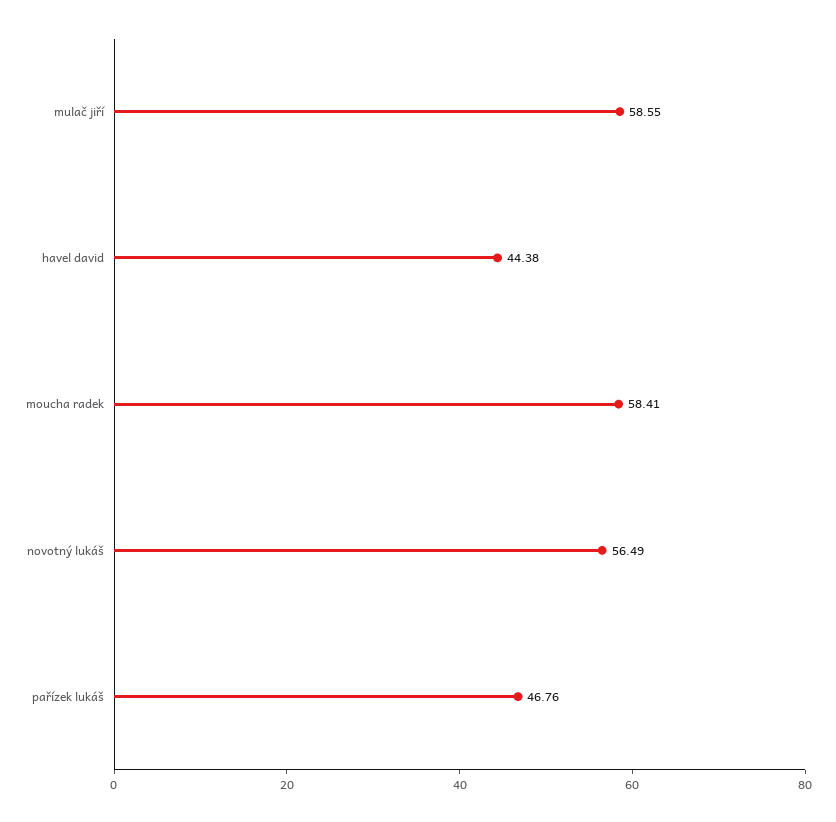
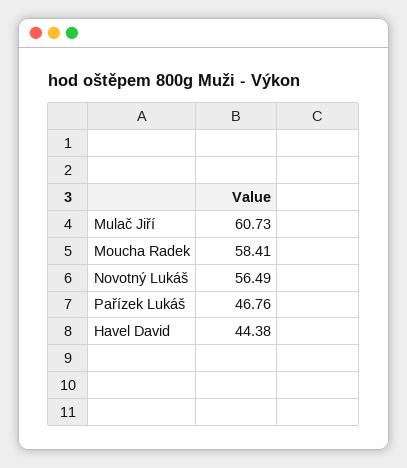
  {
-   "mulač jiří": 58.55,
+   "mulač jiří": 60.73,
    "havel david": 44.38,
    "moucha radek": 58.41,
    "novotný lukáš": 56.49,
    "pařízek lukáš": 46.76
  }

